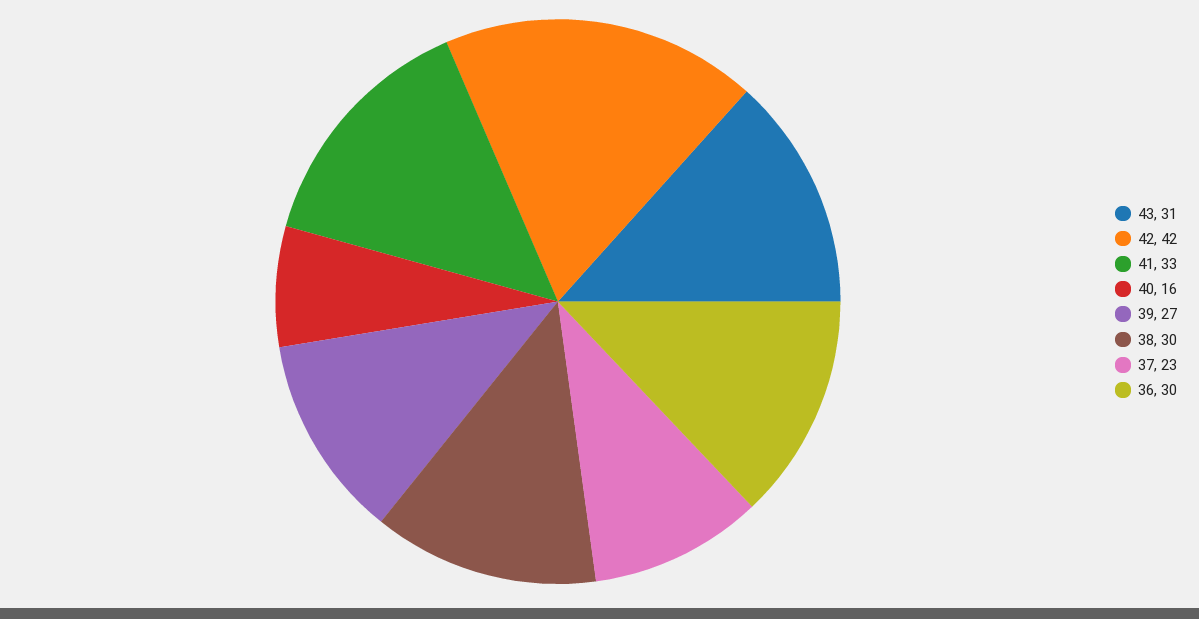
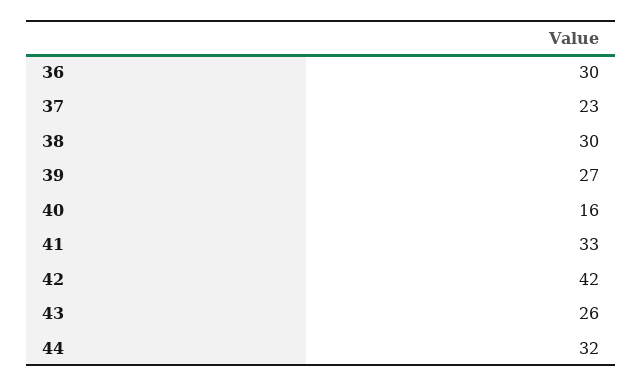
  {
-   "43": 31,
+   "43": 26,
    "42": 42,
    "41": 33,
    "40": 16,
    "39": 27,
    "38": 30,
    "37": 23,
-   "36": 30
+   "36": 30,
+   "44": 32
  }

